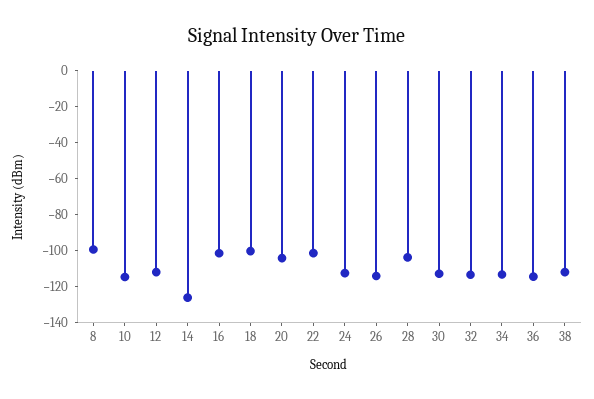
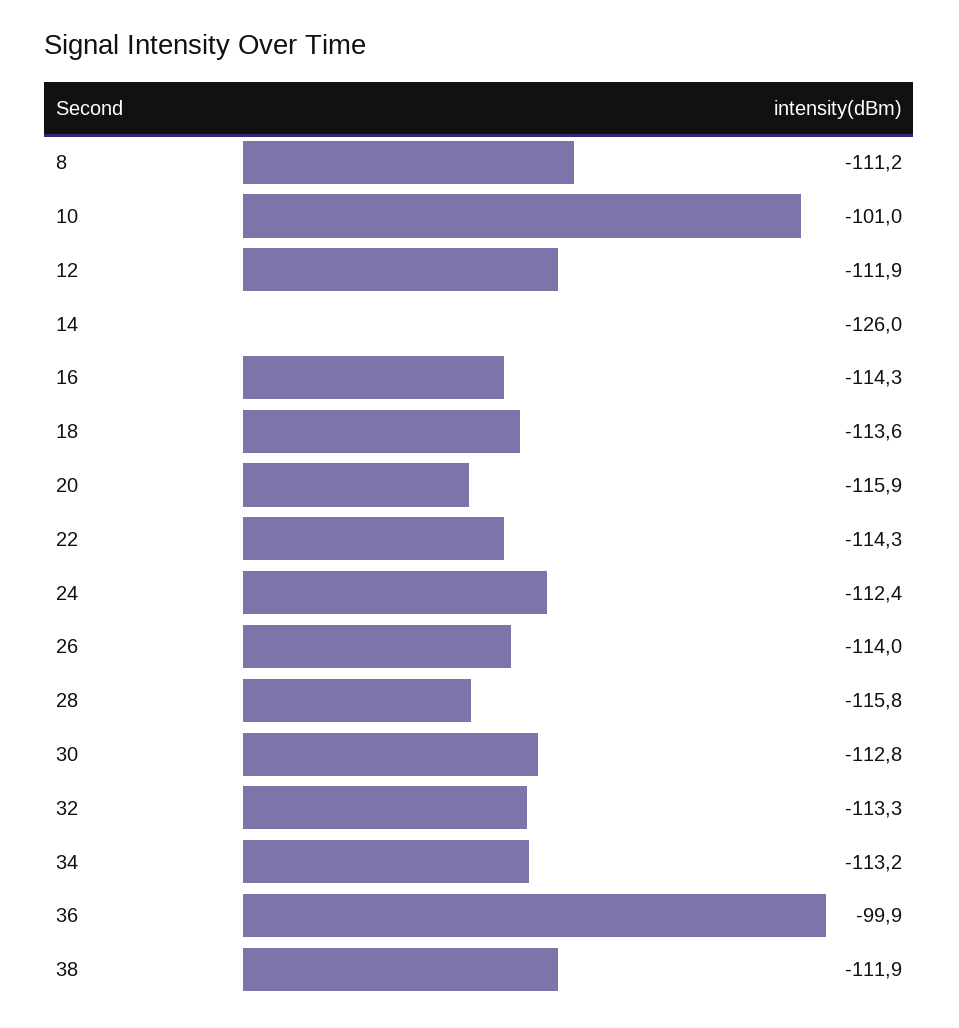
  {
-   "8": -100,
+   "8": -111.2,
-   "10": -115,
+   "10": -101,
    "12": -111.9,
    "14": -126,
-   "16": -100,
+   "16": -114.3,
-   "18": -100,
+   "18": -113.6,
-   "20": -105,
+   "20": -115.9,
-   "22": -100,
+   "22": -114.3,
    "24": -112.4,
    "26": -114,
-   "28": -105,
+   "28": -115.8,
    "30": -112.8,
    "32": -113.3,
    "34": -113.2,
-   "36": -115,
+   "36": -99.9,
    "38": -111.9
  }

